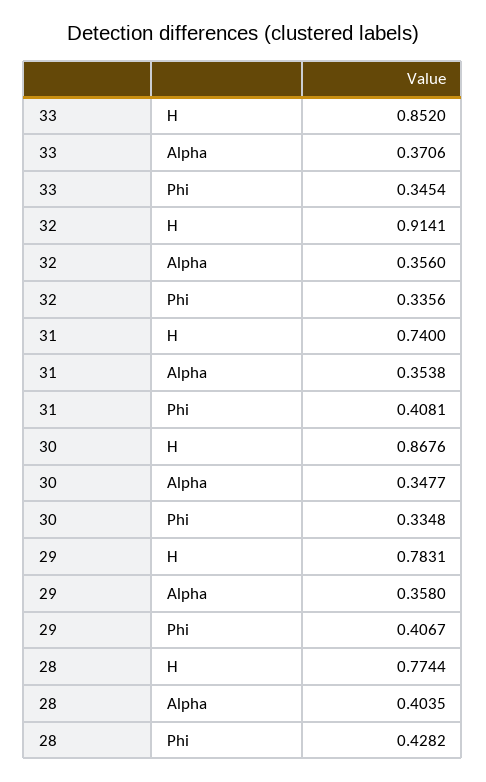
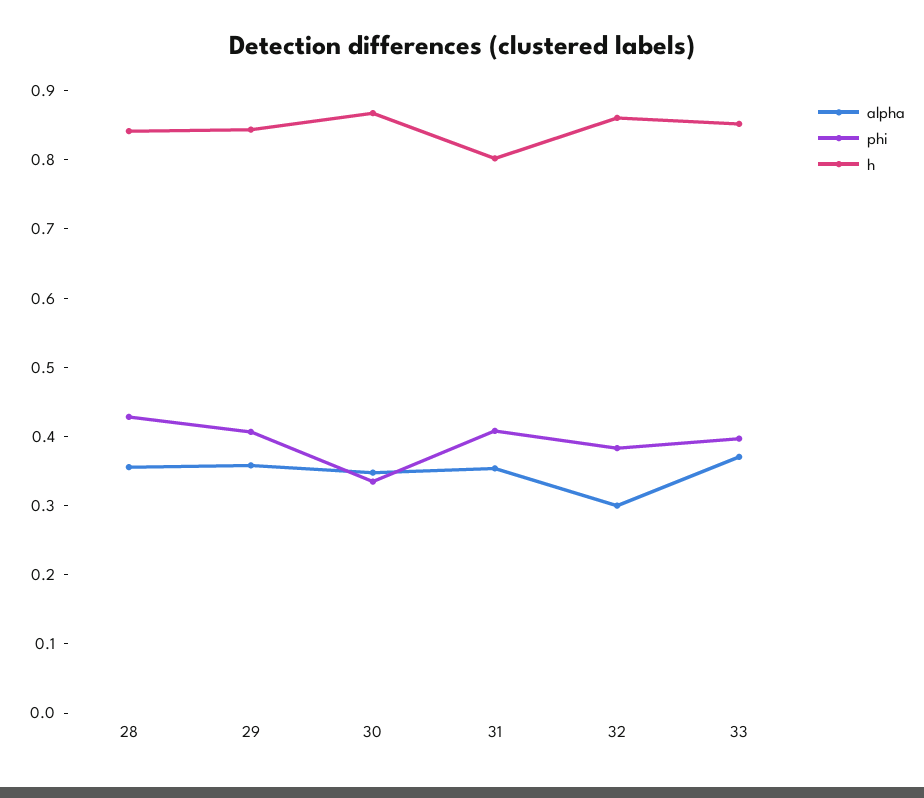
  {
    "H": {
      "33": 0.852,
-     "32": 0.9141,
+     "32": 0.86,
-     "31": 0.74,
+     "31": 0.8,
      "30": 0.8676,
-     "29": 0.7831,
+     "29": 0.84,
-     "28": 0.7744
+     "28": 0.84
    },
    "Alpha": {
      "33": 0.3706,
-     "32": 0.356,
+     "32": 0.3,
      "31": 0.3538,
      "30": 0.3477,
      "29": 0.358,
-     "28": 0.4035
+     "28": 0.36
    },
    "Phi": {
-     "33": 0.3454,
+     "33": 0.4,
-     "32": 0.3356,
+     "32": 0.38,
      "31": 0.4081,
      "30": 0.3348,
      "29": 0.4067,
      "28": 0.4282
    }
  }

